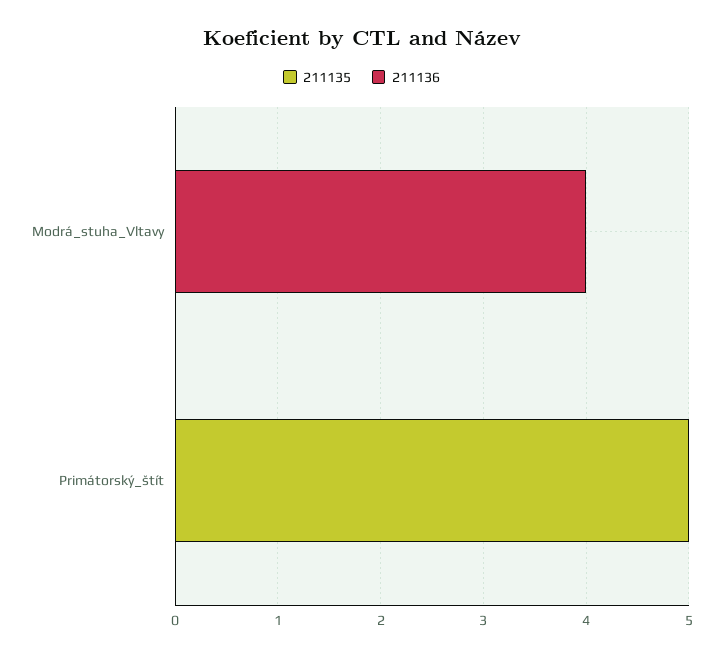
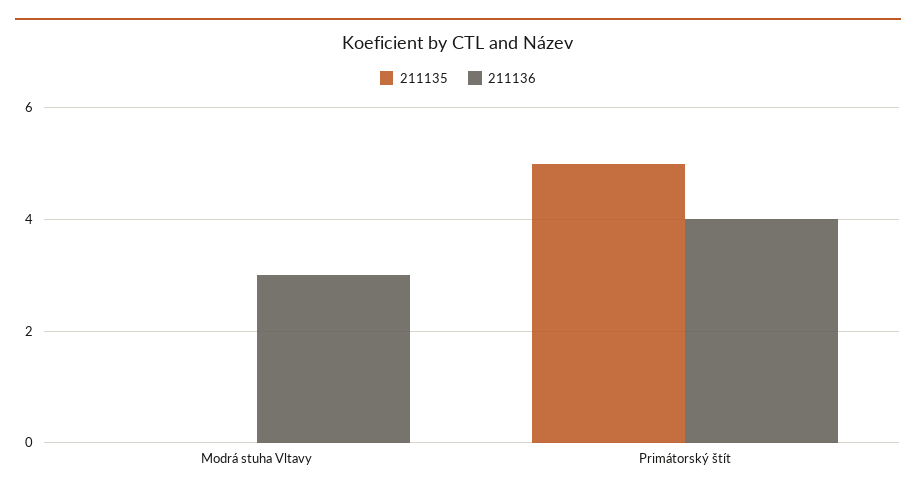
  {
    "211135": {
      "Modrá_stuha_Vltavy": 0,
      "Primátorský_štít": 5
    },
    "211136": {
-     "Modrá_stuha_Vltavy": 4,
+     "Modrá_stuha_Vltavy": 3,
-     "Primátorský_štít": 0
+     "Primátorský_štít": 4
    }
  }

